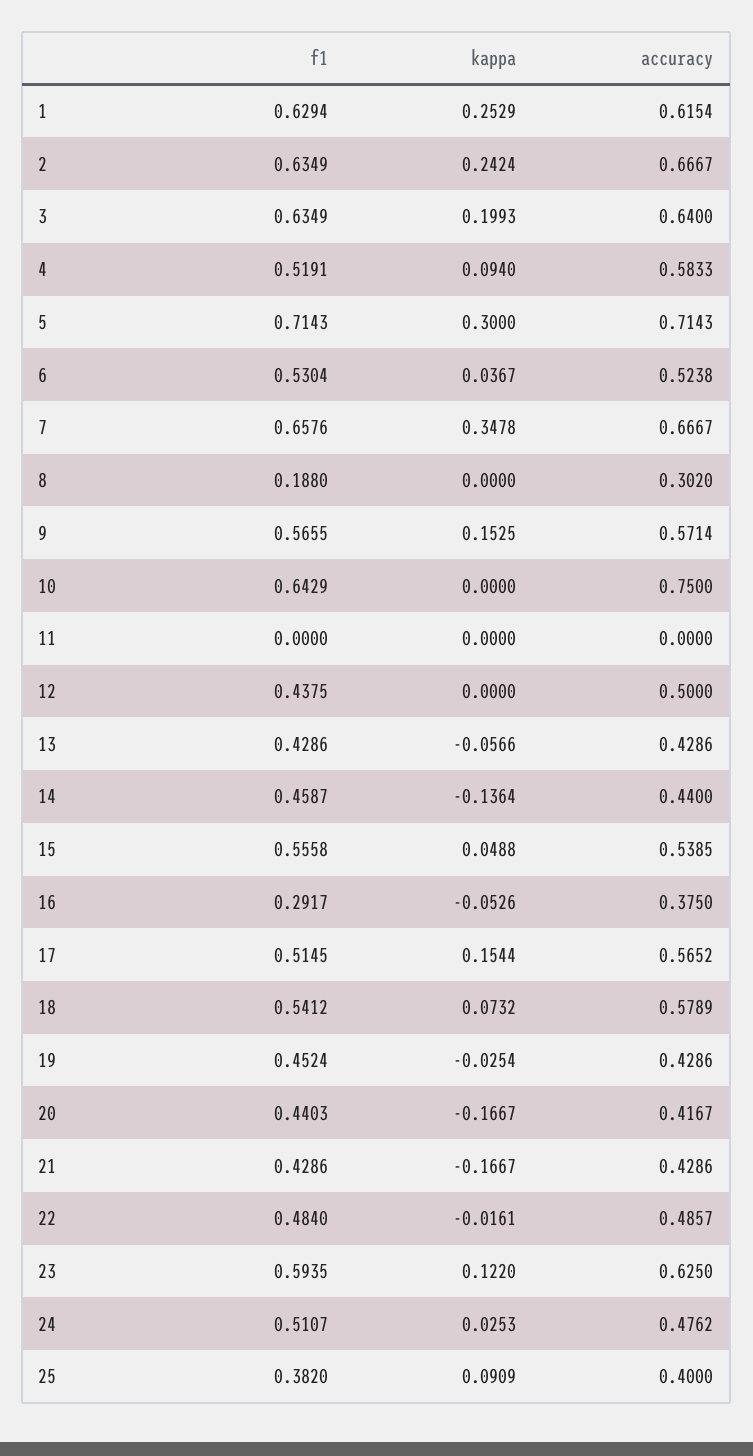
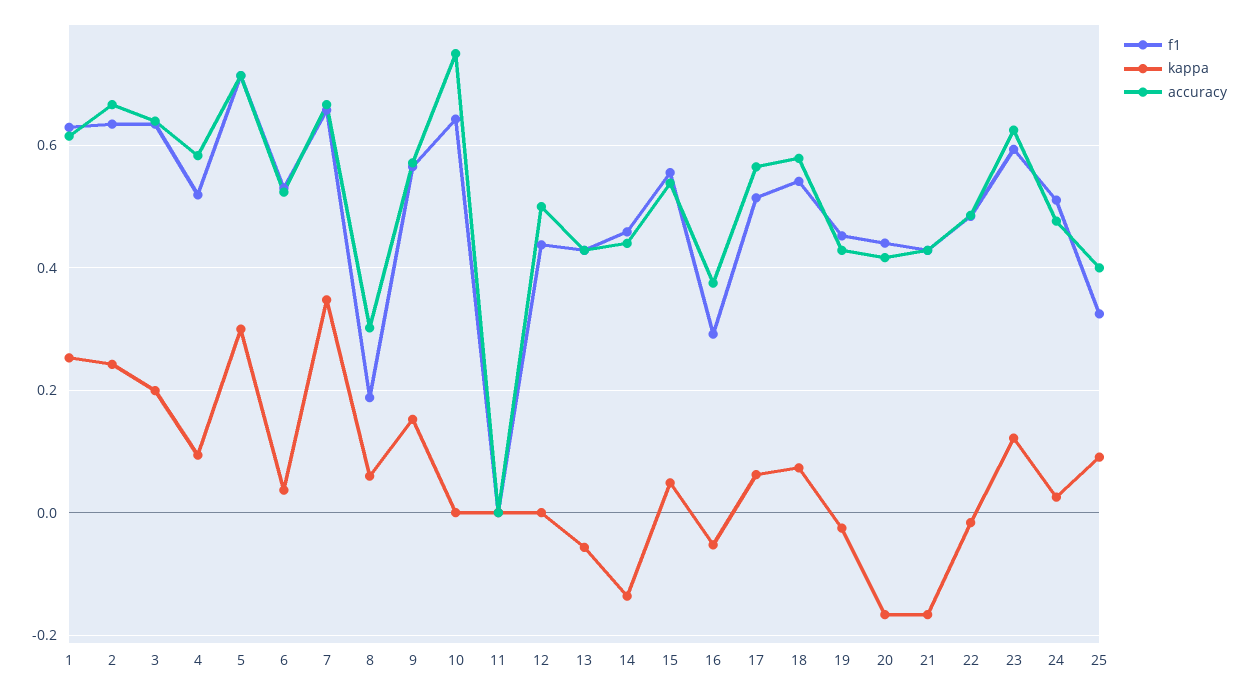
  {
    "f1": {
      "1": 0.6294,
      "2": 0.6349,
      "3": 0.6349,
      "4": 0.5191,
      "5": 0.7143,
      "6": 0.5304,
      "7": 0.6576,
      "8": 0.188,
      "9": 0.5655,
      "10": 0.6429,
      "11": 0,
      "12": 0.4375,
      "13": 0.4286,
      "14": 0.4587,
      "15": 0.5558,
      "16": 0.2917,
      "17": 0.5145,
      "18": 0.5412,
      "19": 0.4524,
      "20": 0.4403,
      "21": 0.4286,
      "22": 0.484,
      "23": 0.5935,
      "24": 0.5107,
-     "25": 0.382
+     "25": 0.32
    },
    "kappa": {
      "1": 0.2529,
      "2": 0.2424,
      "3": 0.1993,
      "4": 0.094,
      "5": 0.3,
      "6": 0.0367,
      "7": 0.3478,
-     "8": 0,
+     "8": 0.06,
      "9": 0.1525,
      "10": 0,
      "11": 0,
      "12": 0,
      "13": -0.0566,
      "14": -0.1364,
      "15": 0.0488,
      "16": -0.0526,
-     "17": 0.1544,
+     "17": 0.06,
      "18": 0.0732,
      "19": -0.0254,
      "20": -0.1667,
      "21": -0.1667,
      "22": -0.0161,
      "23": 0.122,
      "24": 0.0253,
      "25": 0.0909
    },
    "accuracy": {
      "1": 0.6154,
      "2": 0.6667,
      "3": 0.64,
      "4": 0.5833,
      "5": 0.7143,
      "6": 0.5238,
      "7": 0.6667,
      "8": 0.302,
      "9": 0.5714,
      "10": 0.75,
      "11": 0,
      "12": 0.5,
      "13": 0.4286,
      "14": 0.44,
      "15": 0.5385,
      "16": 0.375,
      "17": 0.5652,
      "18": 0.5789,
      "19": 0.4286,
      "20": 0.4167,
      "21": 0.4286,
      "22": 0.4857,
      "23": 0.625,
      "24": 0.4762,
      "25": 0.4
    }
  }

